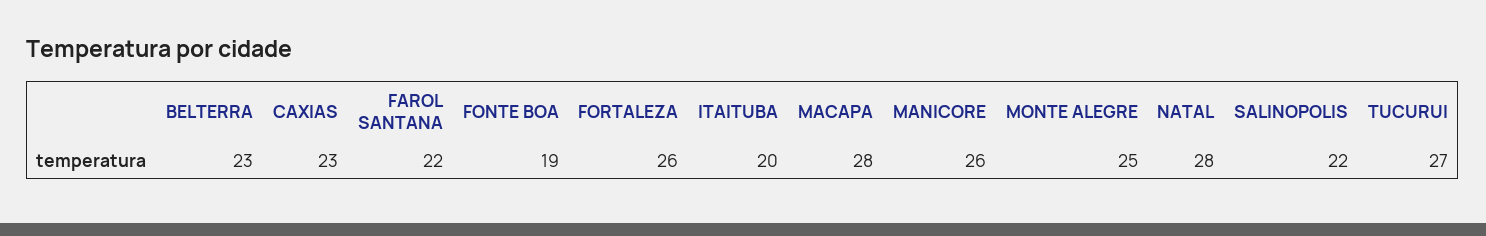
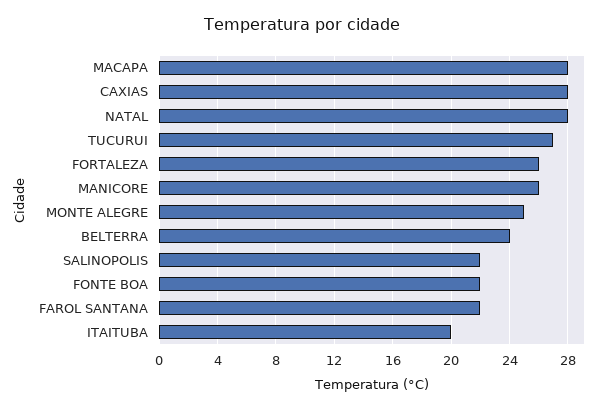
  {
-   "BELTERRA": 23,
+   "BELTERRA": 24,
-   "CAXIAS": 23,
+   "CAXIAS": 28,
    "FAROL SANTANA": 22,
-   "FONTE BOA": 19,
+   "FONTE BOA": 22,
    "FORTALEZA": 26,
    "ITAITUBA": 20,
    "MACAPA": 28,
    "MANICORE": 26,
    "MONTE ALEGRE": 25,
    "NATAL": 28,
    "SALINOPOLIS": 22,
    "TUCURUI": 27
  }

